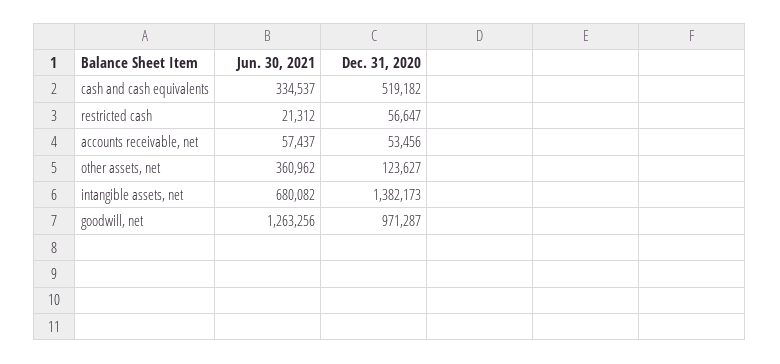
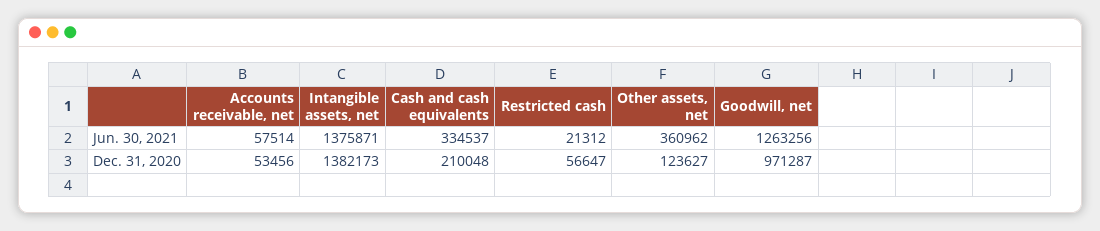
  {
    "Jun. 30, 2021": {
      "cash and cash equivalents": 334537,
      "restricted cash": 21312,
-     "accounts receivable, net": 57437,
+     "accounts receivable, net": 57514,
      "other assets, net": 360962,
-     "intangible assets, net": 680082,
+     "intangible assets, net": 1375871,
      "goodwill, net": 1263256
    },
    "Dec. 31, 2020": {
-     "cash and cash equivalents": 519182,
+     "cash and cash equivalents": 210048,
      "restricted cash": 56647,
      "accounts receivable, net": 53456,
      "other assets, net": 123627,
      "intangible assets, net": 1382173,
      "goodwill, net": 971287
    }
  }

